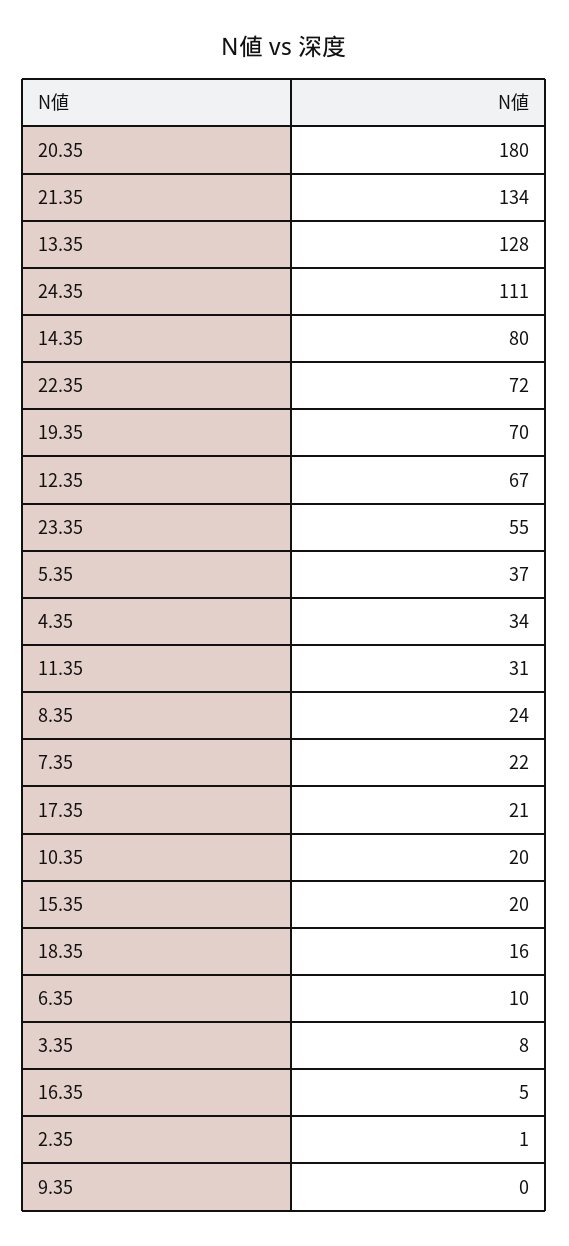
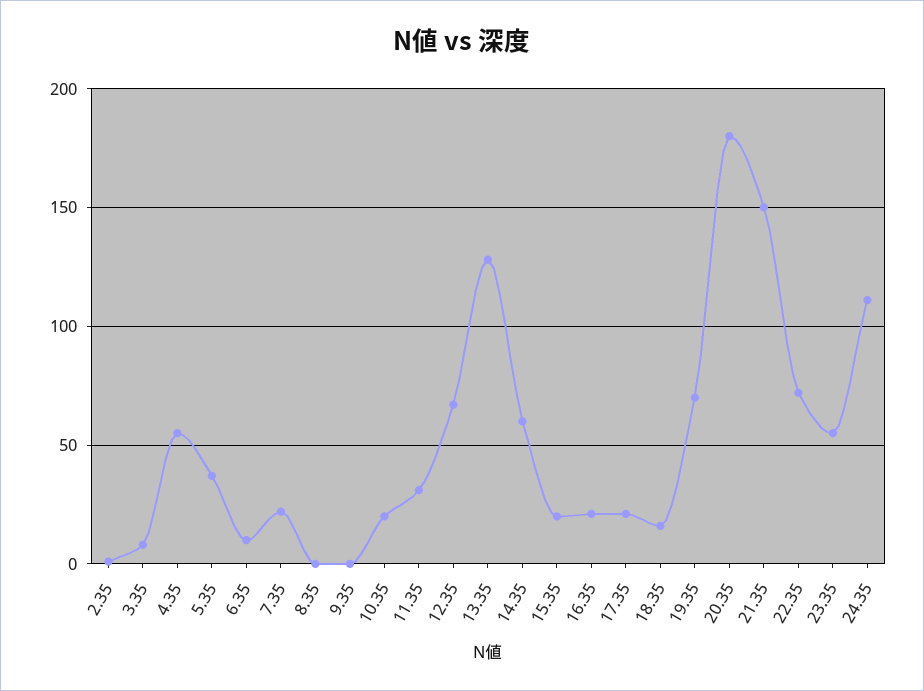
  {
    "20.35": 180,
-   "21.35": 134,
+   "21.35": 150,
    "13.35": 128,
    "24.35": 111,
-   "14.35": 80,
+   "14.35": 60,
    "22.35": 72,
    "19.35": 70,
    "12.35": 67,
    "23.35": 55,
    "5.35": 37,
-   "4.35": 34,
+   "4.35": 55,
    "11.35": 31,
-   "8.35": 24,
+   "8.35": 0,
    "7.35": 22,
    "17.35": 21,
    "10.35": 20,
    "15.35": 20,
    "18.35": 16,
    "6.35": 10,
    "3.35": 8,
-   "16.35": 5,
+   "16.35": 20,
    "2.35": 1,
    "9.35": 0
  }

